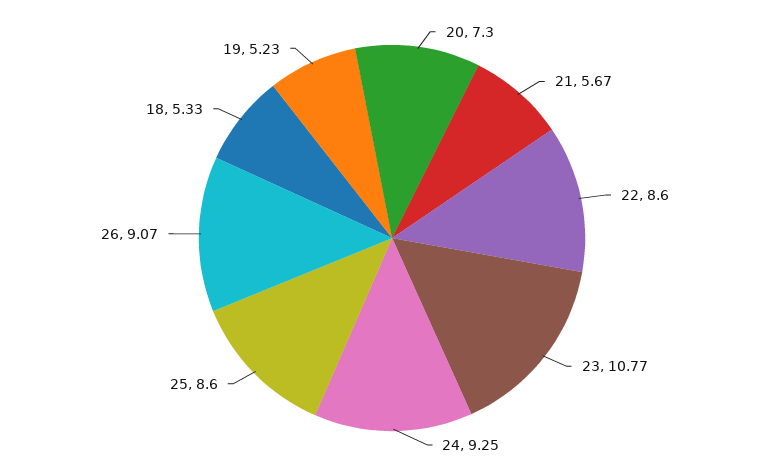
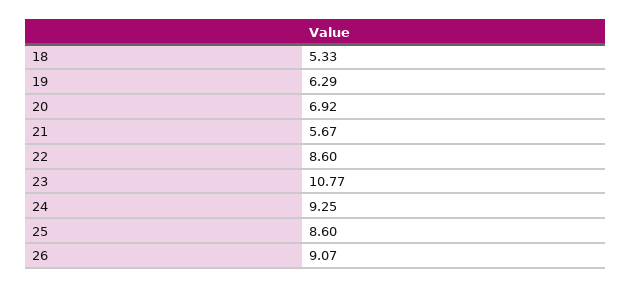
  {
-   "20": 7.3,
+   "20": 6.92,
    "21": 5.67,
    "22": 8.6,
    "23": 10.77,
    "24": 9.25,
    "25": 8.6,
    "26": 9.07,
    "18": 5.33,
-   "19": 5.23
+   "19": 6.29
  }

